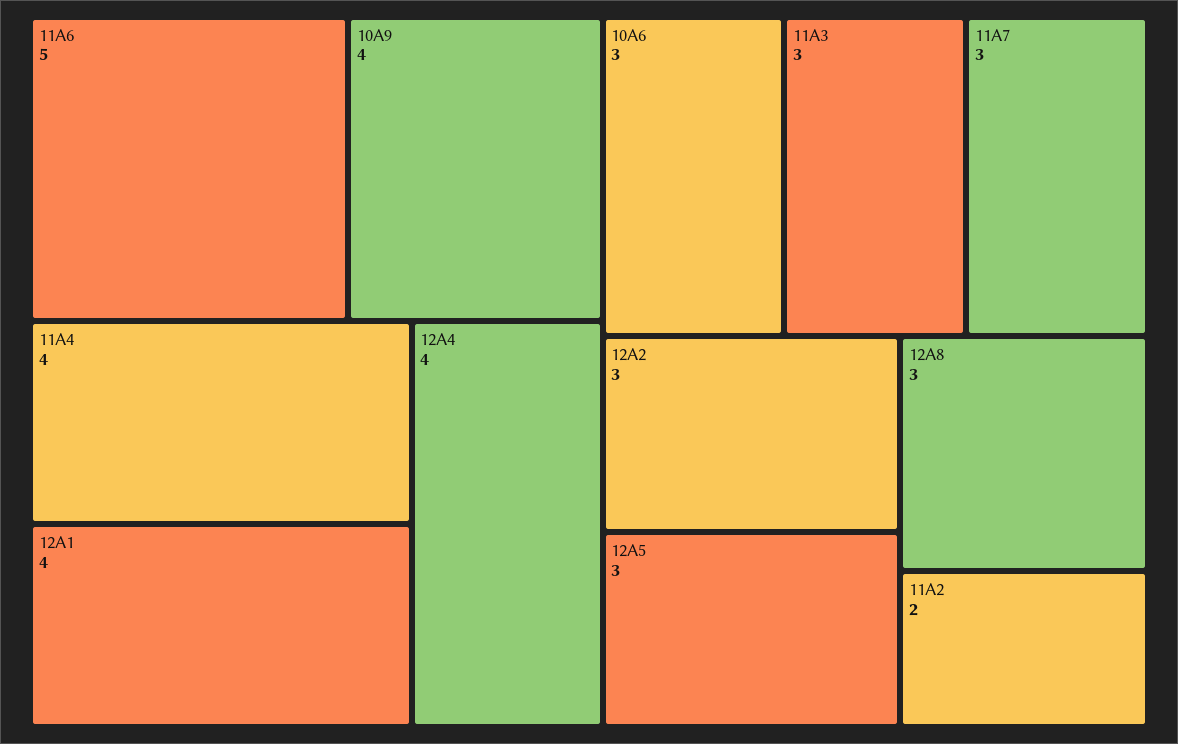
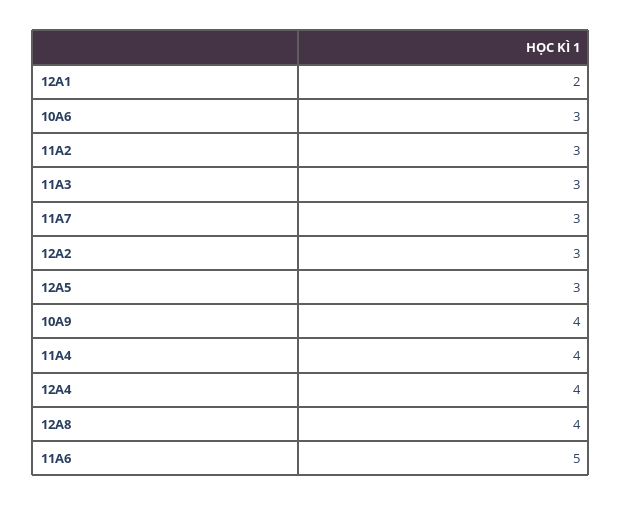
  {
    "11A6": 5,
    "10A9": 4,
    "11A4": 4,
-   "12A1": 4,
+   "12A1": 2,
    "12A4": 4,
    "10A6": 3,
    "11A3": 3,
    "11A7": 3,
    "12A2": 3,
    "12A5": 3,
-   "12A8": 3,
+   "12A8": 4,
-   "11A2": 2
+   "11A2": 3
  }

